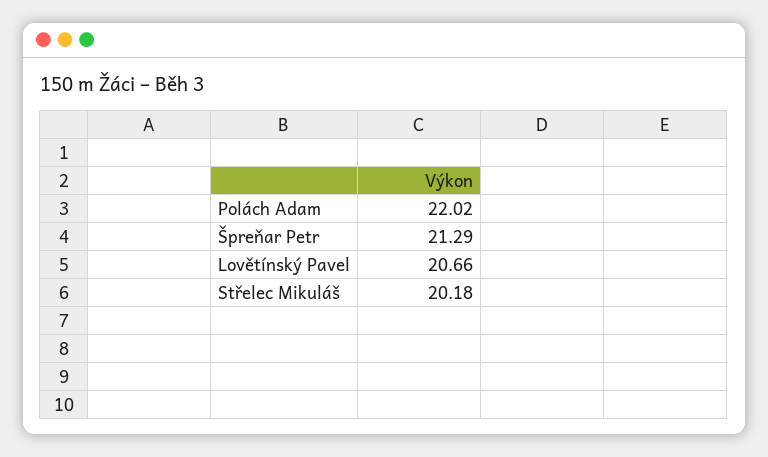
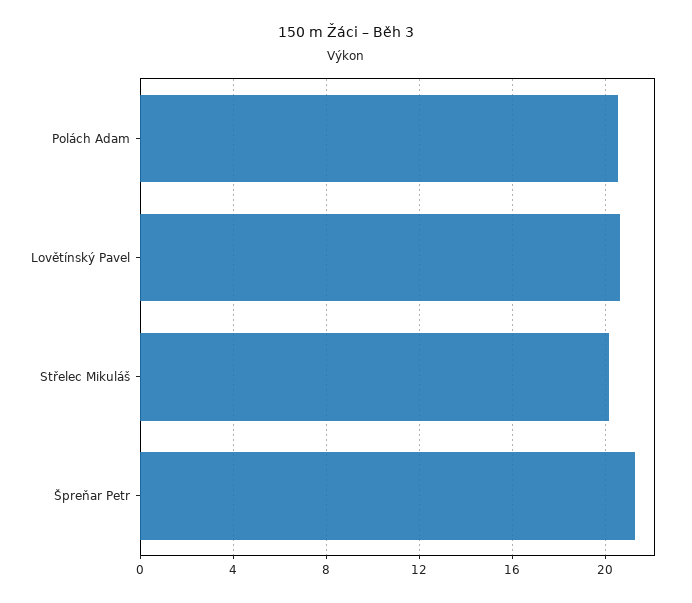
  {
-   "Polách Adam": 22.02,
+   "Polách Adam": 20.5,
    "Špreňar Petr": 21.29,
    "Lovětínský Pavel": 20.66,
    "Střelec Mikuláš": 20.18
  }

